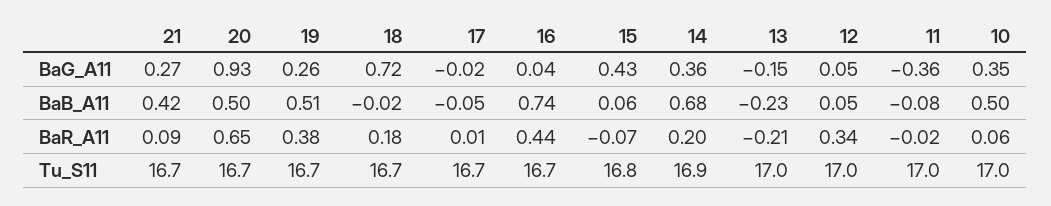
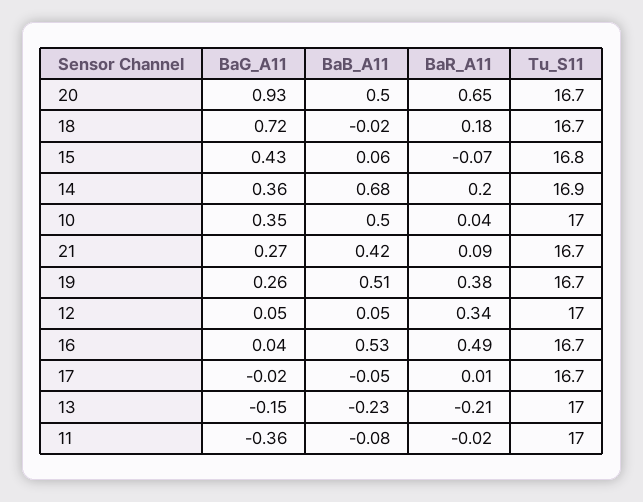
  {
    "21": {
      "BaG_A11": 0.27,
      "BaB_A11": 0.42,
      "BaR_A11": 0.09,
      "Tu_S11": 16.7
    },
    "20": {
      "BaG_A11": 0.93,
      "BaB_A11": 0.5,
      "BaR_A11": 0.65,
      "Tu_S11": 16.7
    },
    "19": {
      "BaG_A11": 0.26,
      "BaB_A11": 0.51,
      "BaR_A11": 0.38,
      "Tu_S11": 16.7
    },
    "18": {
      "BaG_A11": 0.72,
      "BaB_A11": -0.02,
      "BaR_A11": 0.18,
      "Tu_S11": 16.7
    },
    "17": {
      "BaG_A11": -0.02,
      "BaB_A11": -0.05,
      "BaR_A11": 0.01,
      "Tu_S11": 16.7
    },
    "16": {
      "BaG_A11": 0.04,
-     "BaB_A11": 0.74,
+     "BaB_A11": 0.53,
-     "BaR_A11": 0.44,
+     "BaR_A11": 0.49,
      "Tu_S11": 16.7
    },
    "15": {
      "BaG_A11": 0.43,
      "BaB_A11": 0.06,
      "BaR_A11": -0.07,
      "Tu_S11": 16.8
    },
    "14": {
      "BaG_A11": 0.36,
      "BaB_A11": 0.68,
      "BaR_A11": 0.2,
      "Tu_S11": 16.9
    },
    "13": {
      "BaG_A11": -0.15,
      "BaB_A11": -0.23,
      "BaR_A11": -0.21,
      "Tu_S11": 17
    },
    "12": {
      "BaG_A11": 0.05,
      "BaB_A11": 0.05,
      "BaR_A11": 0.34,
      "Tu_S11": 17
    },
    "11": {
      "BaG_A11": -0.36,
      "BaB_A11": -0.08,
      "BaR_A11": -0.02,
      "Tu_S11": 17
    },
    "10": {
      "BaG_A11": 0.35,
      "BaB_A11": 0.5,
-     "BaR_A11": 0.06,
+     "BaR_A11": 0.04,
      "Tu_S11": 17
    }
  }

